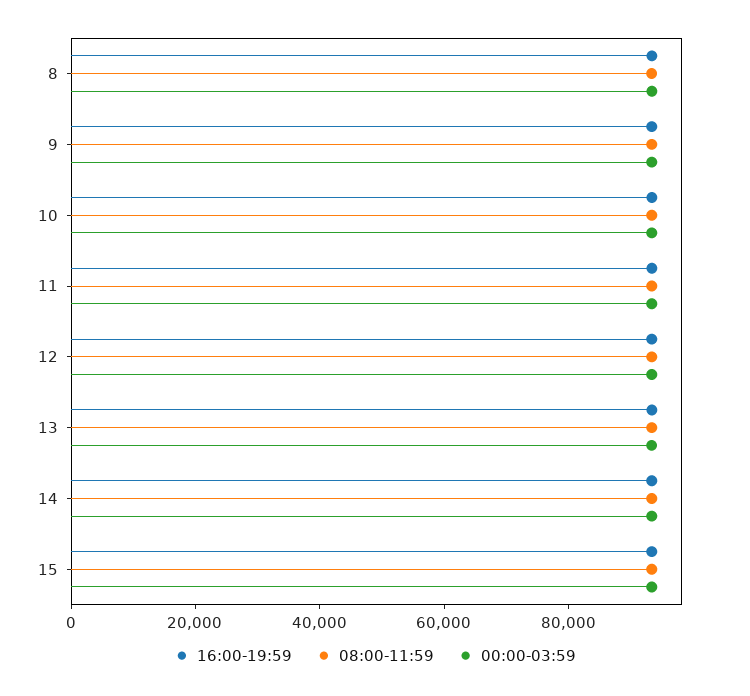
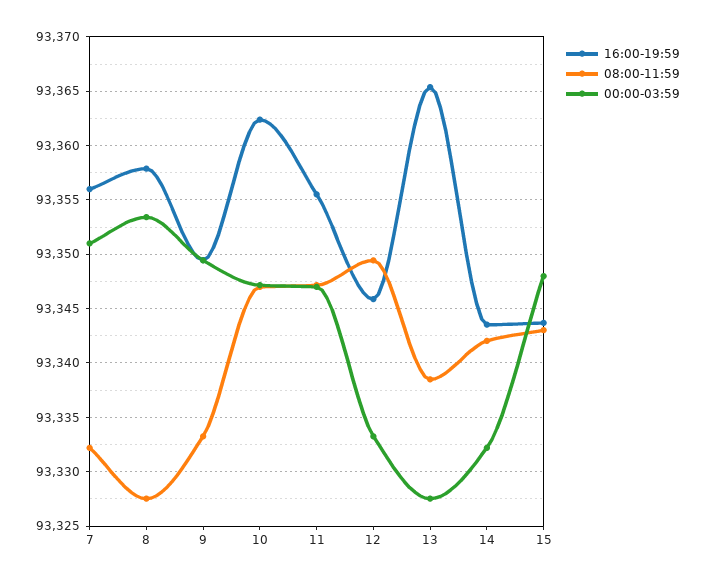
  {
    "16:00-19:59": {
      "8": 93358,
      "9": 93349,
      "10": 93362,
      "11": 93356,
      "12": 93346,
      "13": 93365,
      "14": 93344,
-     "15": 93344
+     "15": 93344,
+     "7": 93356
    },
    "08:00-11:59": {
      "8": 93328,
      "9": 93333,
      "10": 93347,
      "11": 93347,
      "12": 93349,
      "13": 93339,
      "14": 93342,
-     "15": 93343
+     "15": 93343,
+     "7": 93332
    },
    "00:00-03:59": {
      "8": 93353,
      "9": 93349,
      "10": 93347,
      "11": 93347,
      "12": 93333,
      "13": 93328,
      "14": 93332,
-     "15": 93348
+     "15": 93348,
+     "7": 93351
    }
  }

